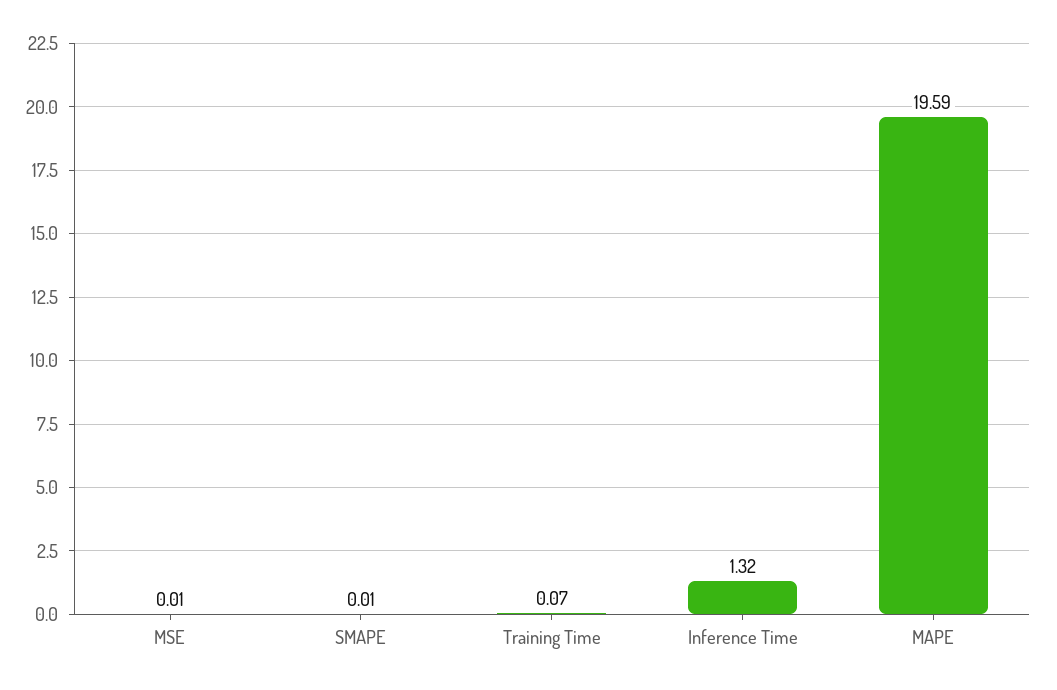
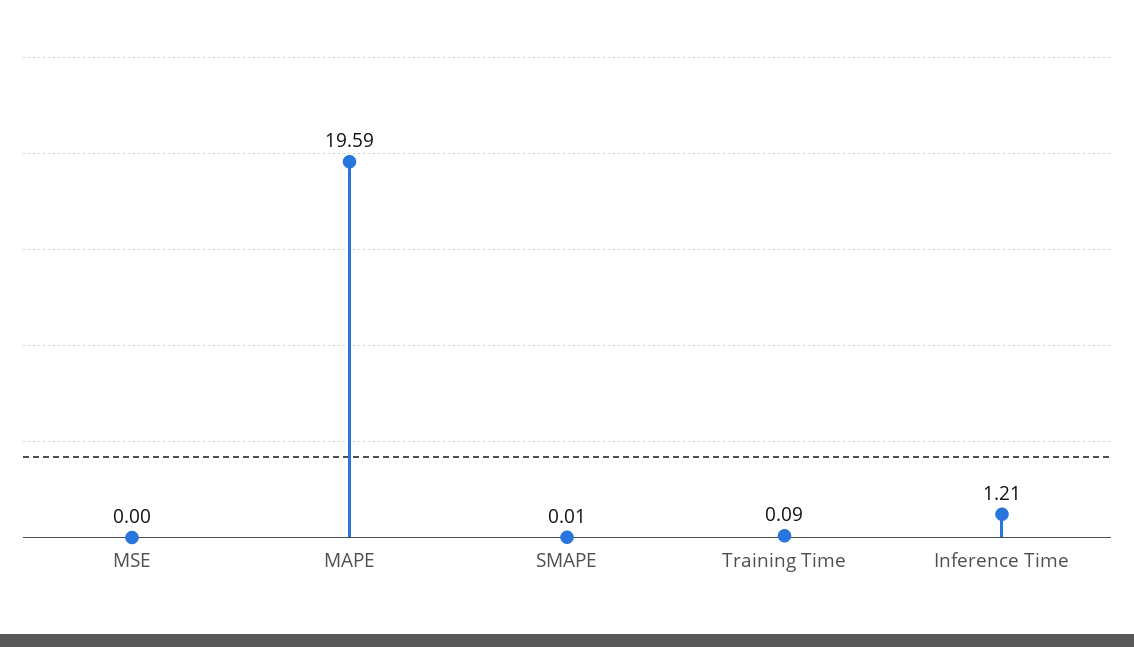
  {
-   "MSE": 0.01,
+   "MSE": 0,
    "SMAPE": 0.01,
-   "Training Time": 0.07,
+   "Training Time": 0.09,
-   "Inference Time": 1.32,
+   "Inference Time": 1.21,
    "MAPE": 19.59
  }

